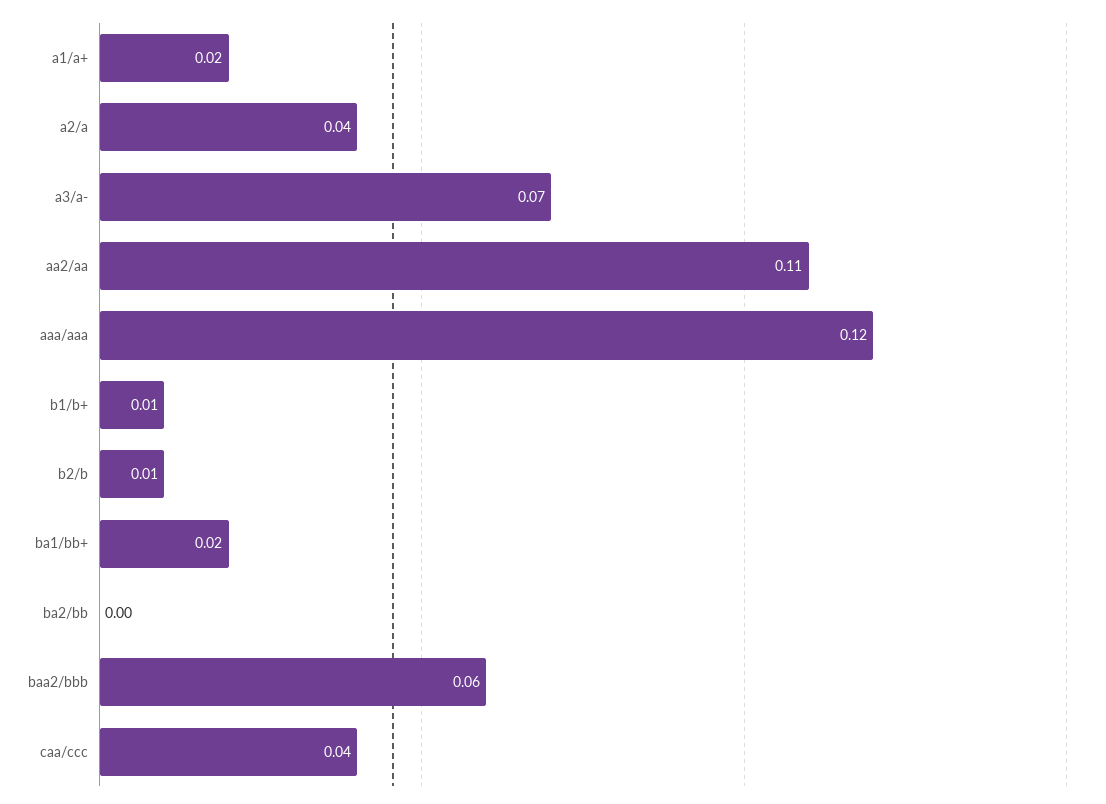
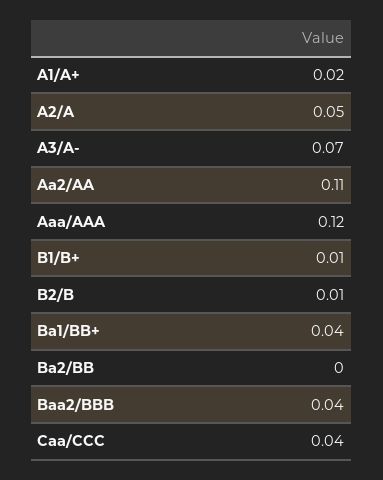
  {
    "a1/a+": 0.02,
-   "a2/a": 0.04,
+   "a2/a": 0.05,
    "a3/a-": 0.07,
    "aa2/aa": 0.11,
    "aaa/aaa": 0.12,
    "b1/b+": 0.01,
    "b2/b": 0.01,
-   "ba1/bb+": 0.02,
+   "ba1/bb+": 0.04,
    "ba2/bb": 0,
-   "baa2/bbb": 0.06,
+   "baa2/bbb": 0.04,
    "caa/ccc": 0.04
  }

